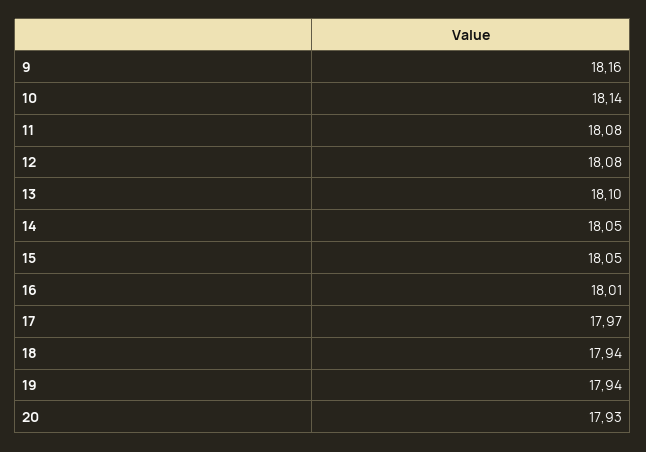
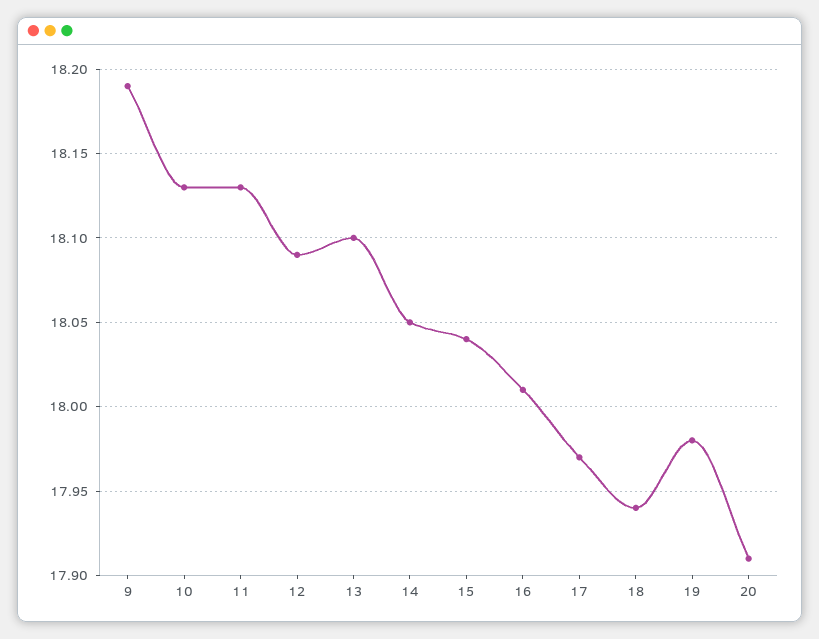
  {
-   "9": 18.16,
+   "9": 18.19,
-   "10": 18.14,
+   "10": 18.13,
-   "11": 18.08,
+   "11": 18.13,
-   "12": 18.08,
+   "12": 18.09,
    "13": 18.1,
    "14": 18.05,
-   "15": 18.05,
+   "15": 18.04,
    "16": 18.01,
    "17": 17.97,
    "18": 17.94,
-   "19": 17.94,
+   "19": 17.98,
-   "20": 17.93
+   "20": 17.91
  }

